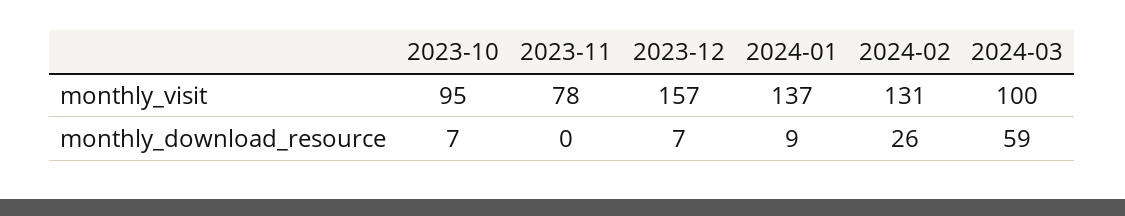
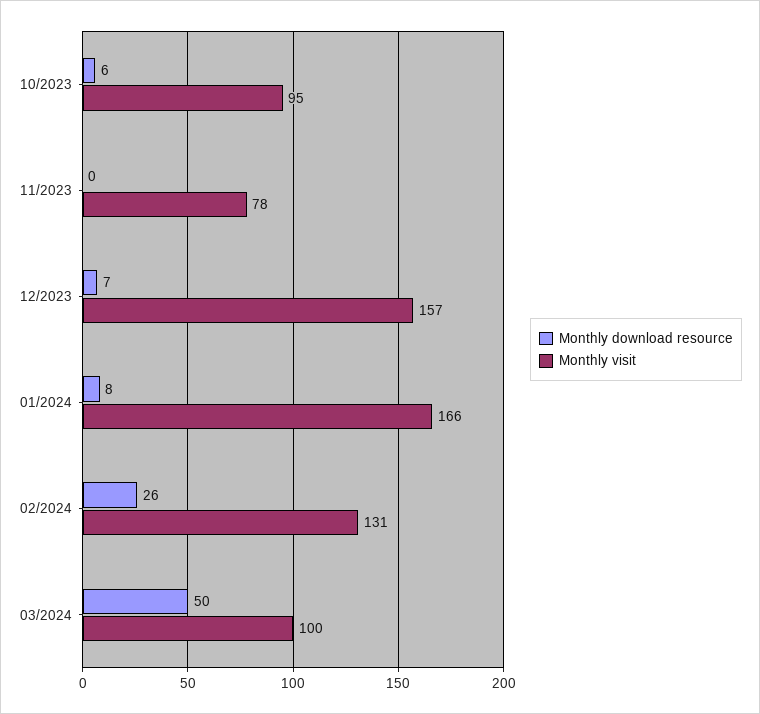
  {
    "monthly_visit": {
      "2023-10": 95,
      "2023-11": 78,
      "2023-12": 157,
-     "2024-01": 137,
+     "2024-01": 166,
      "2024-02": 131,
      "2024-03": 100
    },
    "monthly_download_resource": {
-     "2023-10": 7,
+     "2023-10": 6,
      "2023-11": 0,
      "2023-12": 7,
-     "2024-01": 9,
+     "2024-01": 8,
      "2024-02": 26,
-     "2024-03": 59
+     "2024-03": 50
    }
  }

